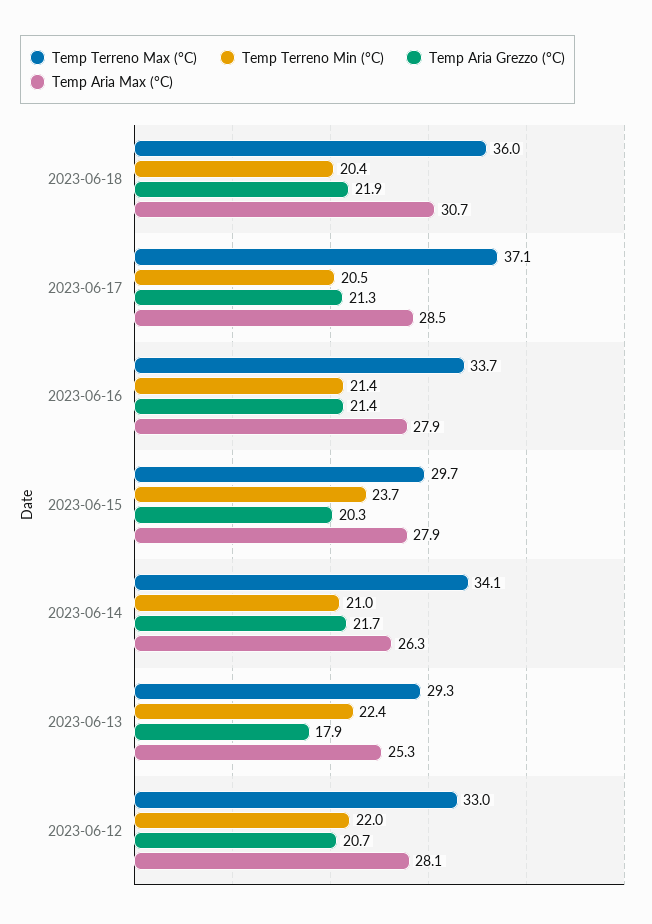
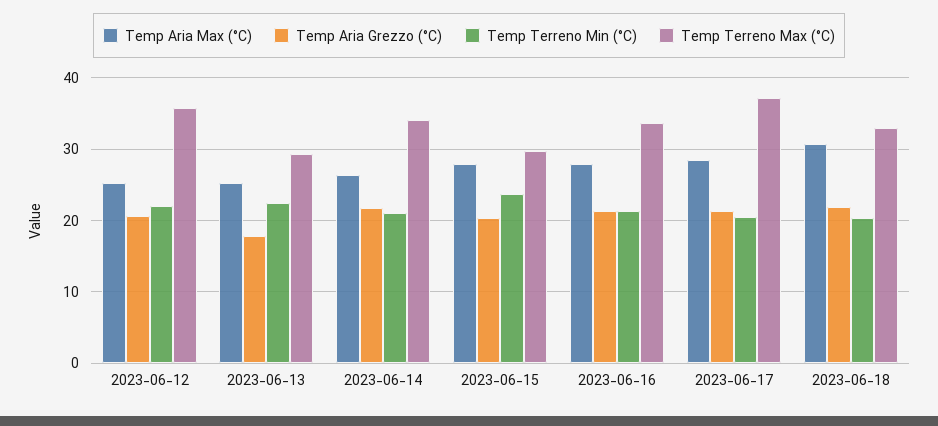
  {
    "Temp Terreno Max (°C)": {
-     "2023-06-18": 36,
+     "2023-06-18": 33,
      "2023-06-17": 37.1,
      "2023-06-16": 33.7,
      "2023-06-15": 29.7,
      "2023-06-14": 34.1,
      "2023-06-13": 29.3,
-     "2023-06-12": 33
+     "2023-06-12": 36
    },
    "Temp Terreno Min (°C)": {
      "2023-06-18": 20.4,
      "2023-06-17": 20.5,
      "2023-06-16": 21.4,
      "2023-06-15": 23.7,
      "2023-06-14": 21,
      "2023-06-13": 22.4,
      "2023-06-12": 22
    },
    "Temp Aria Grezzo (°C)": {
      "2023-06-18": 21.9,
      "2023-06-17": 21.3,
      "2023-06-16": 21.4,
      "2023-06-15": 20.3,
      "2023-06-14": 21.7,
      "2023-06-13": 17.9,
      "2023-06-12": 20.7
    },
    "Temp Aria Max (°C)": {
      "2023-06-18": 30.7,
      "2023-06-17": 28.5,
      "2023-06-16": 27.9,
      "2023-06-15": 27.9,
      "2023-06-14": 26.3,
      "2023-06-13": 25.3,
-     "2023-06-12": 28.1
+     "2023-06-12": 25
    }
  }

